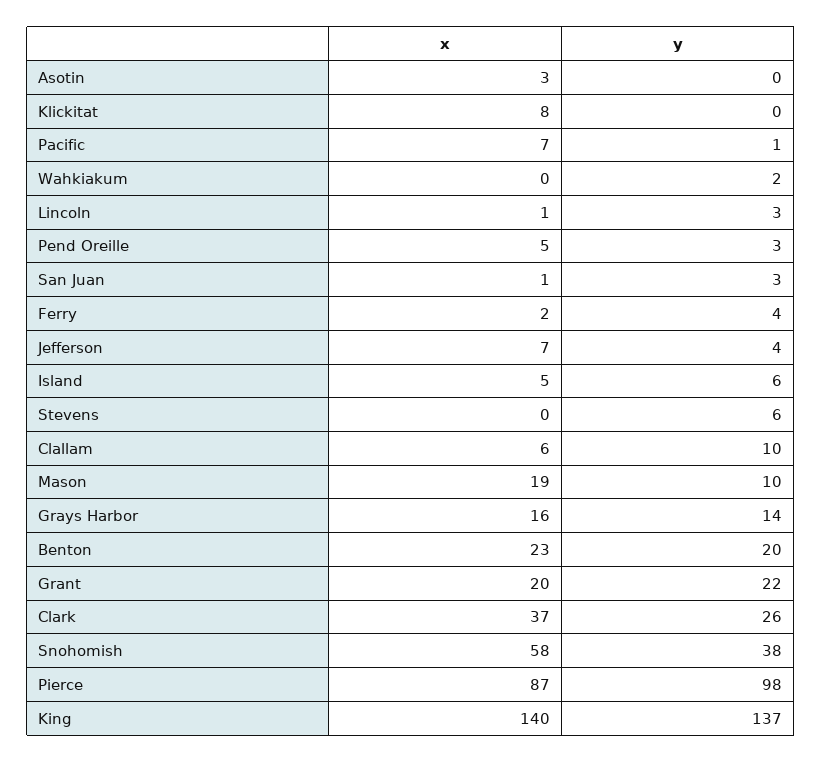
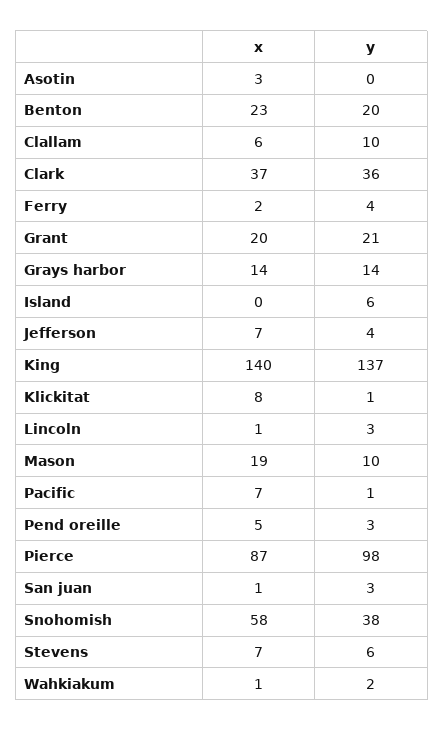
  {
    "x": {
      "Asotin": 3,
      "Klickitat": 8,
      "Pacific": 7,
-     "Wahkiakum": 0,
+     "Wahkiakum": 1,
      "Lincoln": 1,
      "Pend Oreille": 5,
      "San Juan": 1,
      "Ferry": 2,
      "Jefferson": 7,
-     "Island": 5,
+     "Island": 0,
-     "Stevens": 0,
+     "Stevens": 7,
      "Clallam": 6,
      "Mason": 19,
-     "Grays Harbor": 16,
+     "Grays Harbor": 14,
      "Benton": 23,
      "Grant": 20,
      "Clark": 37,
      "Snohomish": 58,
      "Pierce": 87,
      "King": 140
    },
    "y": {
      "Asotin": 0,
-     "Klickitat": 0,
+     "Klickitat": 1,
      "Pacific": 1,
      "Wahkiakum": 2,
      "Lincoln": 3,
      "Pend Oreille": 3,
      "San Juan": 3,
      "Ferry": 4,
      "Jefferson": 4,
      "Island": 6,
      "Stevens": 6,
      "Clallam": 10,
      "Mason": 10,
      "Grays Harbor": 14,
      "Benton": 20,
-     "Grant": 22,
+     "Grant": 21,
-     "Clark": 26,
+     "Clark": 36,
      "Snohomish": 38,
      "Pierce": 98,
      "King": 137
    }
  }

